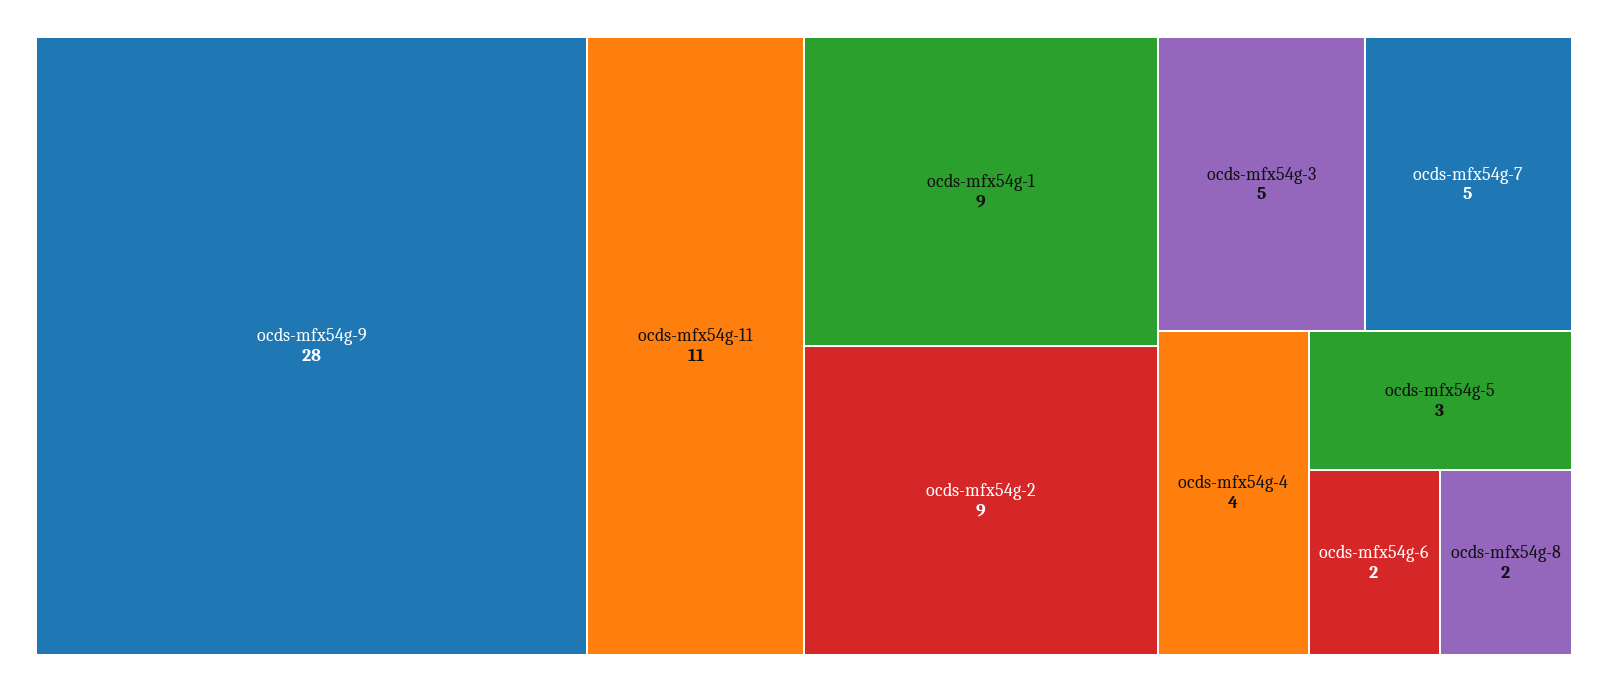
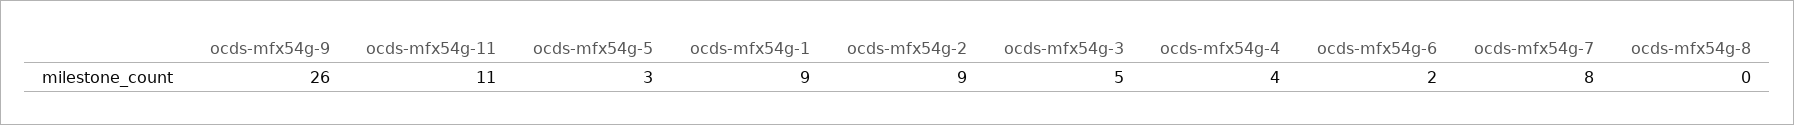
  {
-   "ocds-mfx54g-9": 28,
+   "ocds-mfx54g-9": 26,
    "ocds-mfx54g-11": 11,
    "ocds-mfx54g-1": 9,
    "ocds-mfx54g-2": 9,
    "ocds-mfx54g-3": 5,
-   "ocds-mfx54g-7": 5,
+   "ocds-mfx54g-7": 8,
    "ocds-mfx54g-4": 4,
    "ocds-mfx54g-5": 3,
    "ocds-mfx54g-6": 2,
-   "ocds-mfx54g-8": 2
+   "ocds-mfx54g-8": 0
  }

